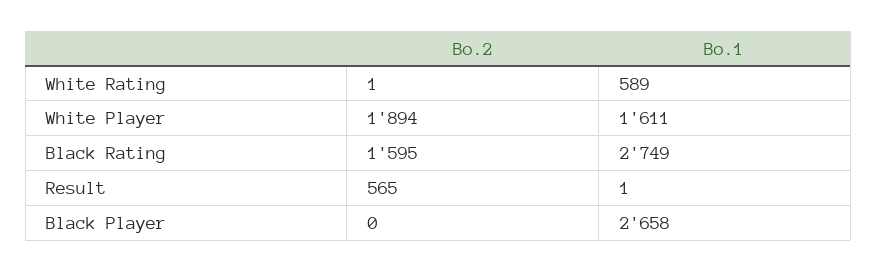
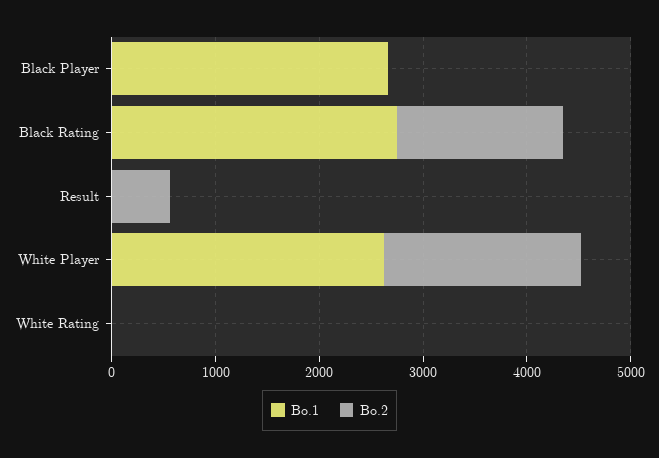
  {
    "Bo.2": {
      "White Rating": 1,
      "White Player": 1894,
      "Black Rating": 1595,
      "Result": 565,
      "Black Player": 0
    },
    "Bo.1": {
-     "White Rating": 589,
+     "White Rating": 0,
-     "White Player": 1611,
+     "White Player": 2600,
      "Black Rating": 2749,
      "Result": 1,
      "Black Player": 2658
    }
  }

